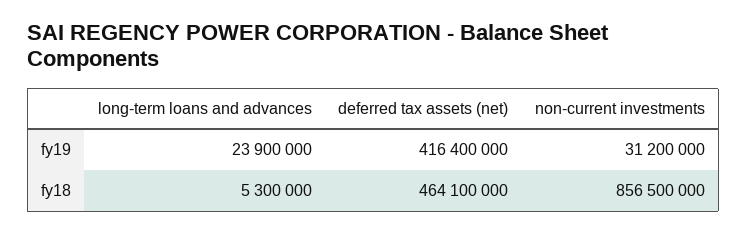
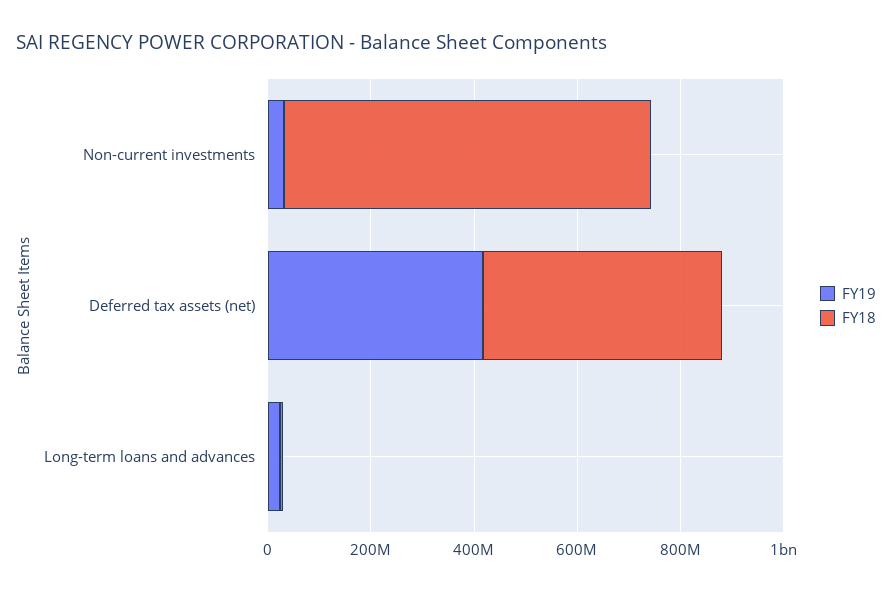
  {
    "fy19": {
      "long-term loans and advances": 23900000,
      "deferred tax assets (net)": 416400000,
      "non-current investments": 31200000
    },
    "fy18": {
      "long-term loans and advances": 5300000,
      "deferred tax assets (net)": 464100000,
-     "non-current investments": 856500000
+     "non-current investments": 700000000
    }
  }

